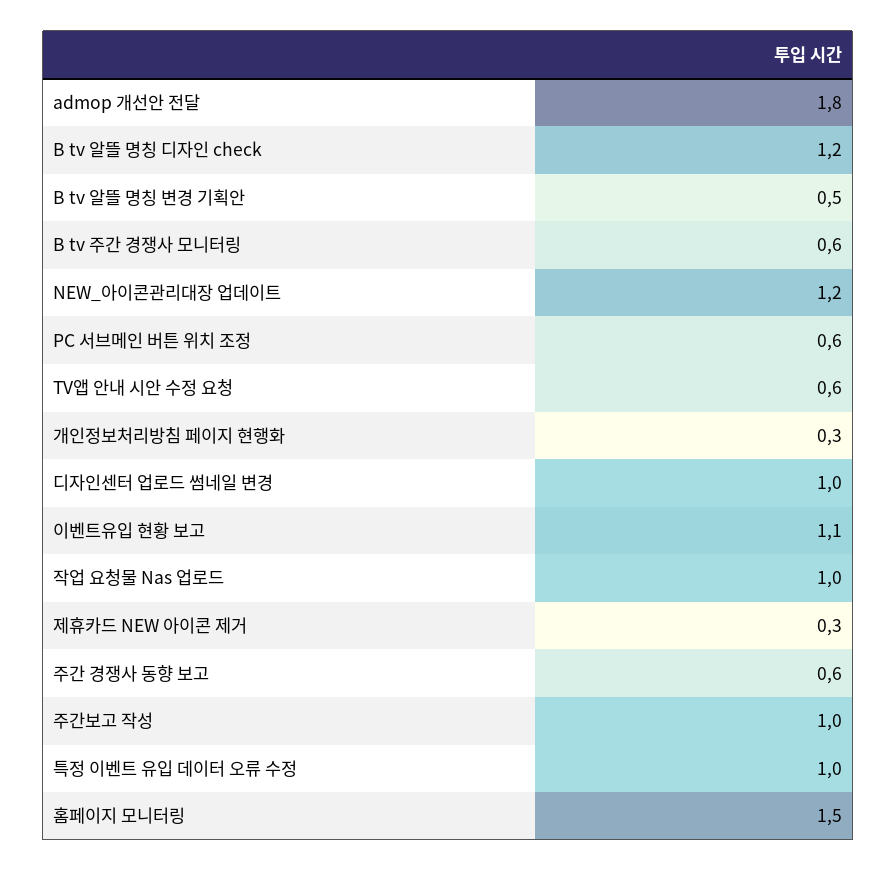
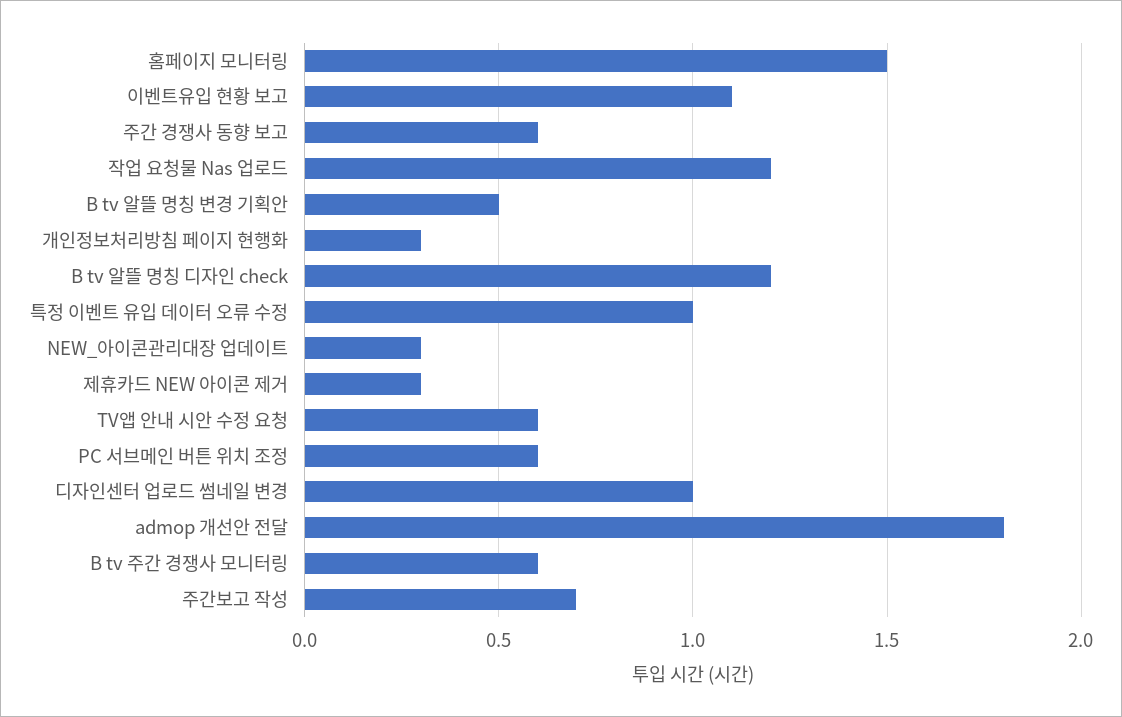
  {
    "admop 개선안 전달": 1.8,
    "B tv 알뜰 명칭 디자인 check": 1.2,
    "B tv 알뜰 명칭 변경 기획안": 0.5,
    "B tv 주간 경쟁사 모니터링": 0.6,
-   "NEW_아이콘관리대장 업데이트": 1.2,
+   "NEW_아이콘관리대장 업데이트": 0.3,
    "PC 서브메인 버튼 위치 조정": 0.6,
    "TV앱 안내 시안 수정 요청": 0.6,
    "개인정보처리방침 페이지 현행화": 0.3,
    "디자인센터 업로드 썸네일 변경": 1,
    "이벤트유입 현황 보고": 1.1,
-   "작업 요청물 Nas 업로드": 1,
+   "작업 요청물 Nas 업로드": 1.2,
    "제휴카드 NEW 아이콘 제거": 0.3,
    "주간 경쟁사 동향 보고": 0.6,
-   "주간보고 작성": 1,
+   "주간보고 작성": 0.7,
    "특정 이벤트 유입 데이터 오류 수정": 1,
    "홈페이지 모니터링": 1.5
  }

